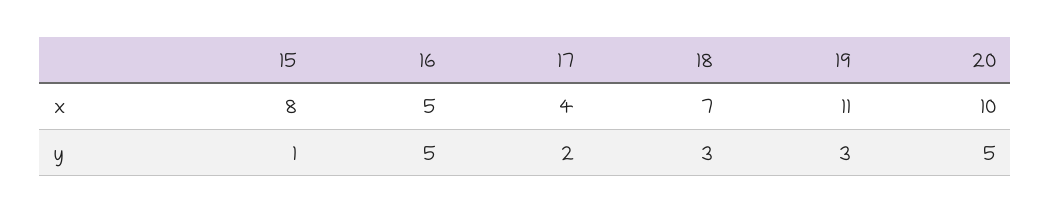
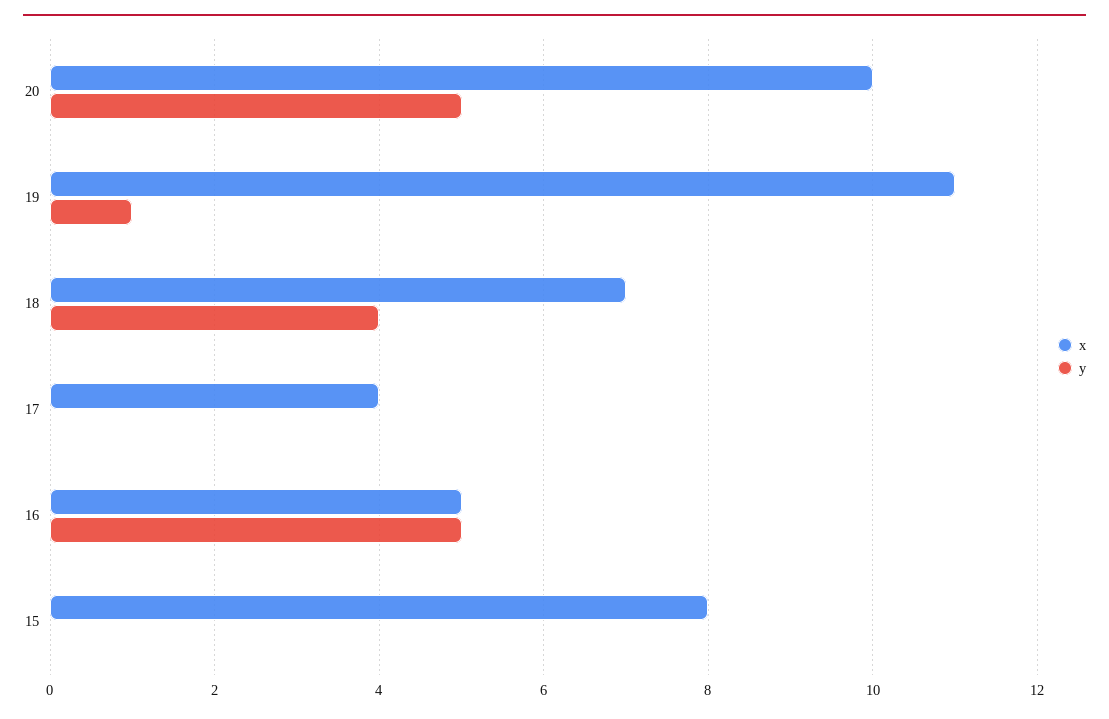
  {
    "x": {
      "15": 8,
      "16": 5,
      "17": 4,
      "18": 7,
      "19": 11,
      "20": 10
    },
    "y": {
-     "15": 1,
+     "15": 0,
      "16": 5,
-     "17": 2,
+     "17": 0,
-     "18": 3,
+     "18": 4,
-     "19": 3,
+     "19": 1,
      "20": 5
    }
  }

